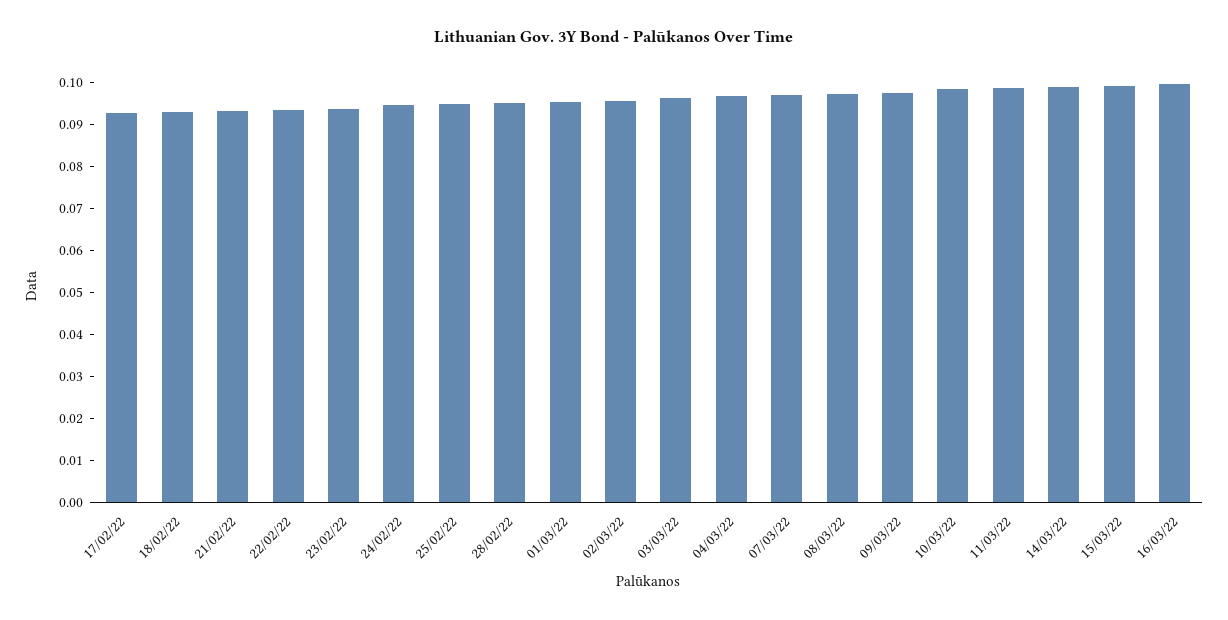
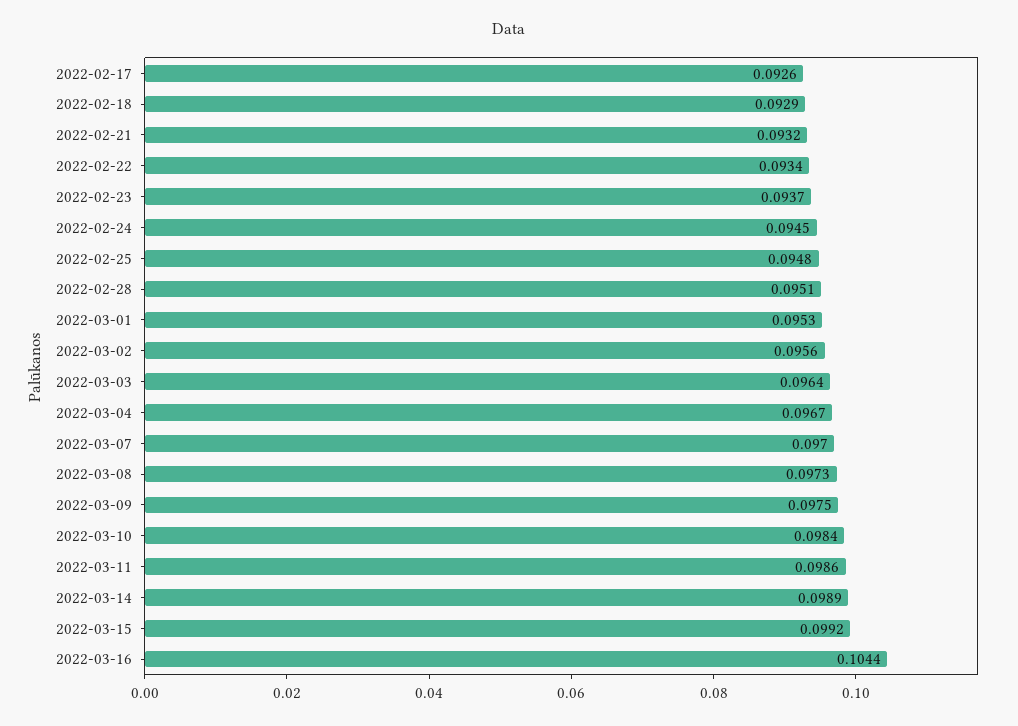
  {
    "17/02/22": 0.0926,
    "18/02/22": 0.0929,
    "21/02/22": 0.0932,
    "22/02/22": 0.0934,
    "23/02/22": 0.0937,
    "24/02/22": 0.0945,
    "25/02/22": 0.0948,
    "28/02/22": 0.0951,
    "01/03/22": 0.0953,
    "02/03/22": 0.0956,
    "03/03/22": 0.0964,
    "04/03/22": 0.0967,
    "07/03/22": 0.097,
    "08/03/22": 0.0973,
    "09/03/22": 0.0975,
    "10/03/22": 0.0984,
    "11/03/22": 0.0986,
    "14/03/22": 0.0989,
    "15/03/22": 0.0992,
-   "16/03/22": 0.1
+   "16/03/22": 0.1044
  }

